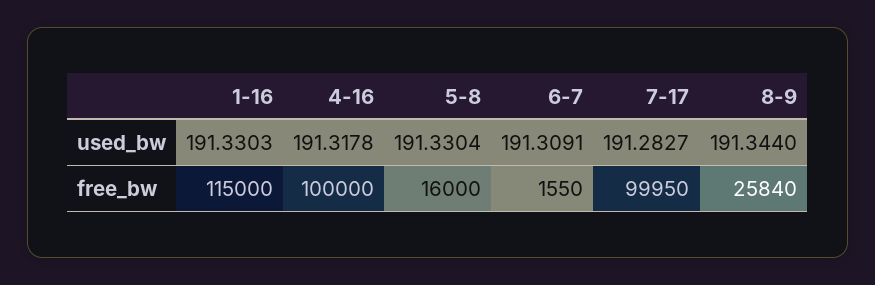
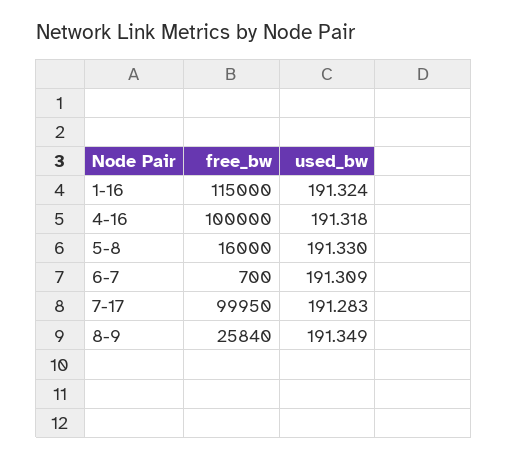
  {
    "1-16": {
-     "used_bw": 191.3303,
+     "used_bw": 191.324,
      "free_bw": 115000
    },
    "4-16": {
      "used_bw": 191.3178,
      "free_bw": 100000
    },
    "5-8": {
      "used_bw": 191.3304,
      "free_bw": 16000
    },
    "6-7": {
      "used_bw": 191.3091,
-     "free_bw": 1550
+     "free_bw": 700
    },
    "7-17": {
      "used_bw": 191.2827,
      "free_bw": 99950
    },
    "8-9": {
-     "used_bw": 191.344,
+     "used_bw": 191.349,
      "free_bw": 25840
    }
  }

